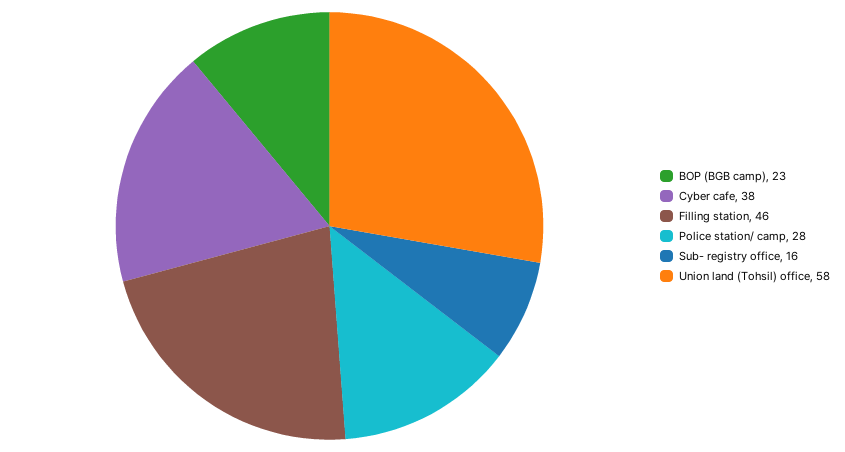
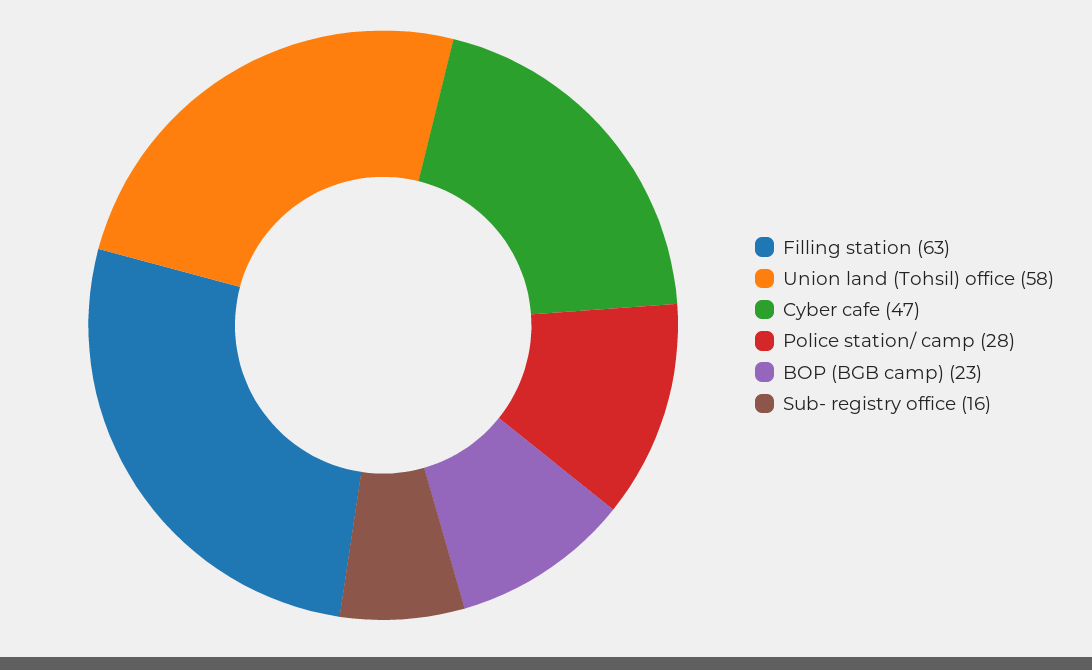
  {
    "BOP (BGB camp)": 23,
-   "Cyber cafe": 38,
+   "Cyber cafe": 47,
-   "Filling station": 46,
+   "Filling station": 63,
    "Police station/ camp": 28,
    "Sub- registry office": 16,
    "Union land (Tohsil) office": 58
  }

